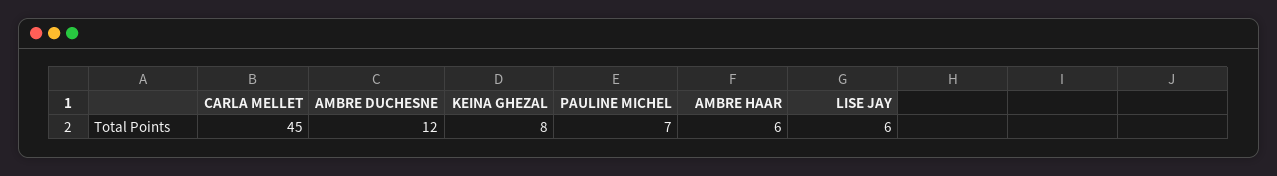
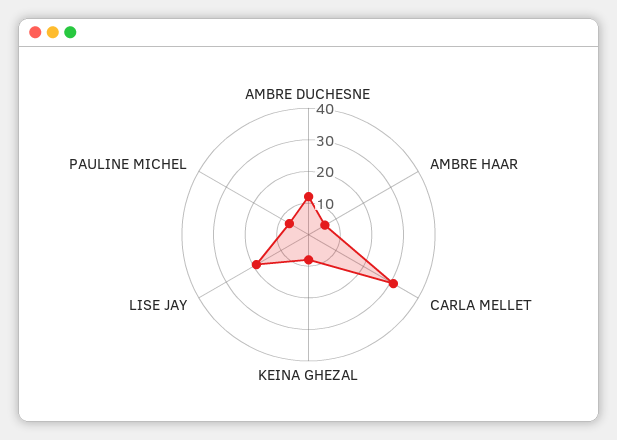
  {
-   "CARLA MELLET": 45,
+   "CARLA MELLET": 30,
    "AMBRE DUCHESNE": 12,
    "KEINA GHEZAL": 8,
    "PAULINE MICHEL": 7,
    "AMBRE HAAR": 6,
-   "LISE JAY": 6
+   "LISE JAY": 20
  }

